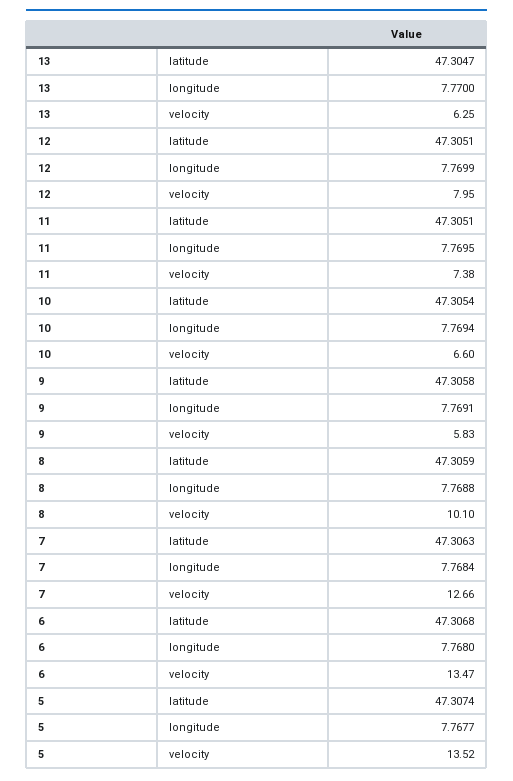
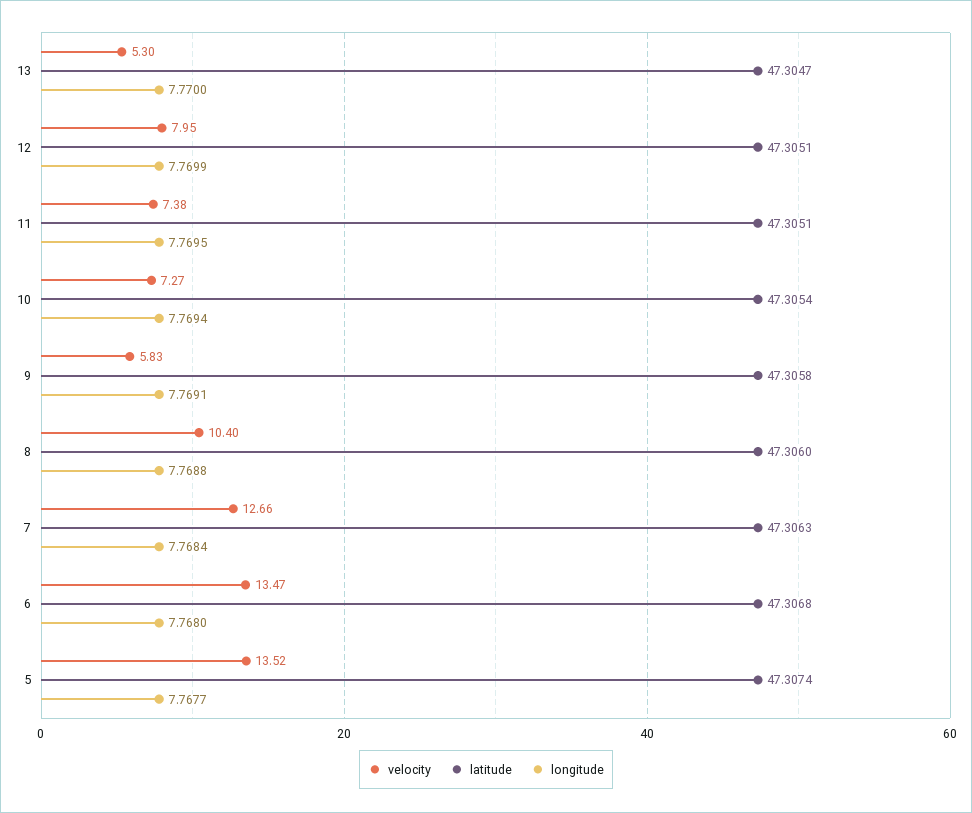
  {
    "latitude": {
      "13": 47.3047,
      "12": 47.3051,
      "11": 47.3051,
      "10": 47.3054,
      "9": 47.3058,
-     "8": 47.3059,
+     "8": 47.306,
      "7": 47.3063,
      "6": 47.3068,
      "5": 47.3074
    },
    "longitude": {
      "13": 7.77,
      "12": 7.7699,
      "11": 7.7695,
      "10": 7.7694,
      "9": 7.7691,
      "8": 7.7688,
      "7": 7.7684,
      "6": 7.768,
      "5": 7.7677
    },
    "velocity": {
-     "13": 6.25,
+     "13": 5.3,
      "12": 7.95,
      "11": 7.38,
-     "10": 6.6,
+     "10": 7.27,
      "9": 5.83,
-     "8": 10.1,
+     "8": 10.4,
      "7": 12.66,
      "6": 13.47,
      "5": 13.52
    }
  }

